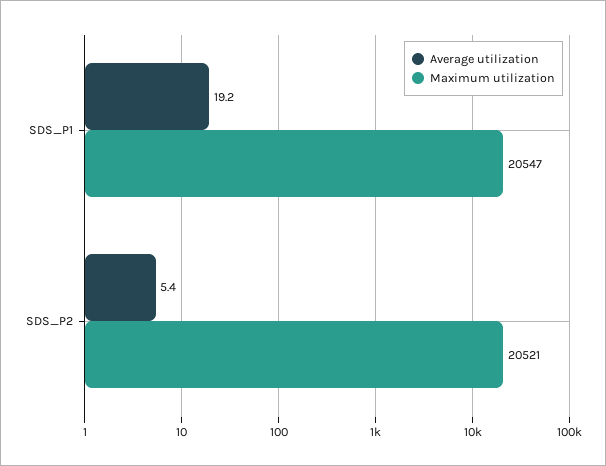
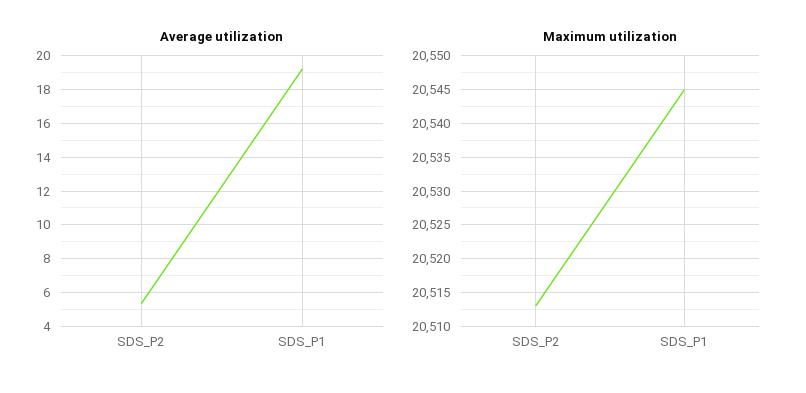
  {
    "Average utilization": {
      "SDS_P1": 19.2,
      "SDS_P2": 5.4
    },
    "Maximum utilization": {
-     "SDS_P1": 20547,
+     "SDS_P1": 20545,
-     "SDS_P2": 20521
+     "SDS_P2": 20513
    }
  }

